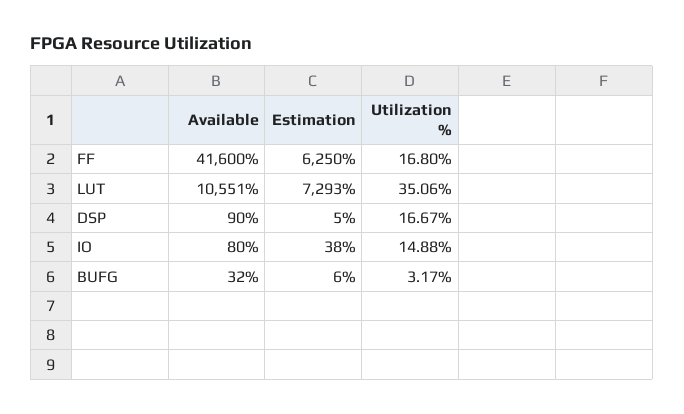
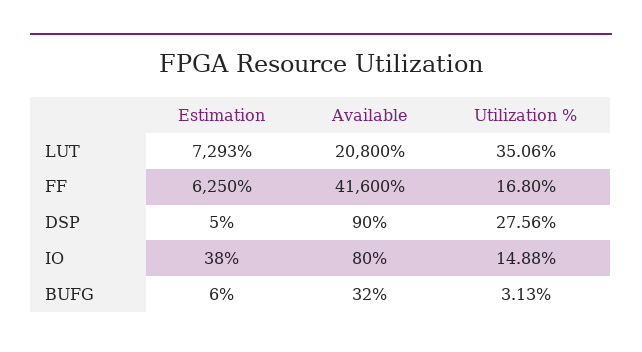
  {
    "Available": {
      "FF": 41600,
-     "LUT": 10551,
+     "LUT": 20800,
      "DSP": 90,
      "IO": 80,
      "BUFG": 32
    },
    "Estimation": {
      "FF": 6250,
      "LUT": 7293,
      "DSP": 5,
      "IO": 38,
      "BUFG": 6
    },
    "Utilization %": {
      "FF": 16.8,
      "LUT": 35.06,
-     "DSP": 16.67,
+     "DSP": 27.56,
      "IO": 14.88,
-     "BUFG": 3.17
+     "BUFG": 3.13
    }
  }

